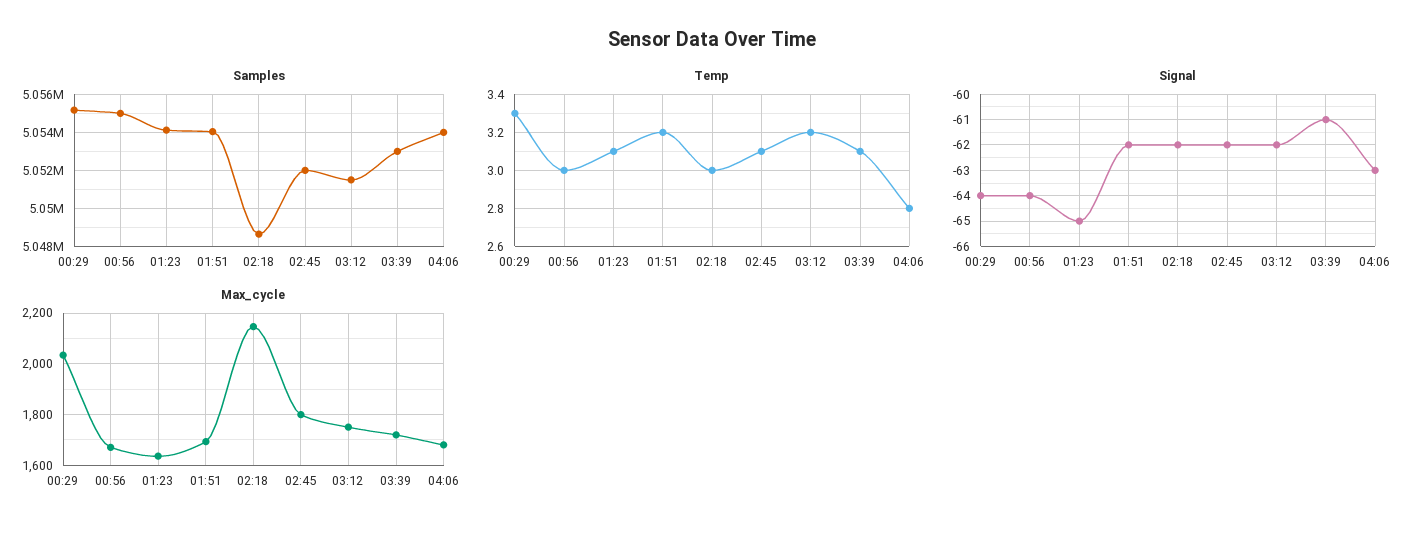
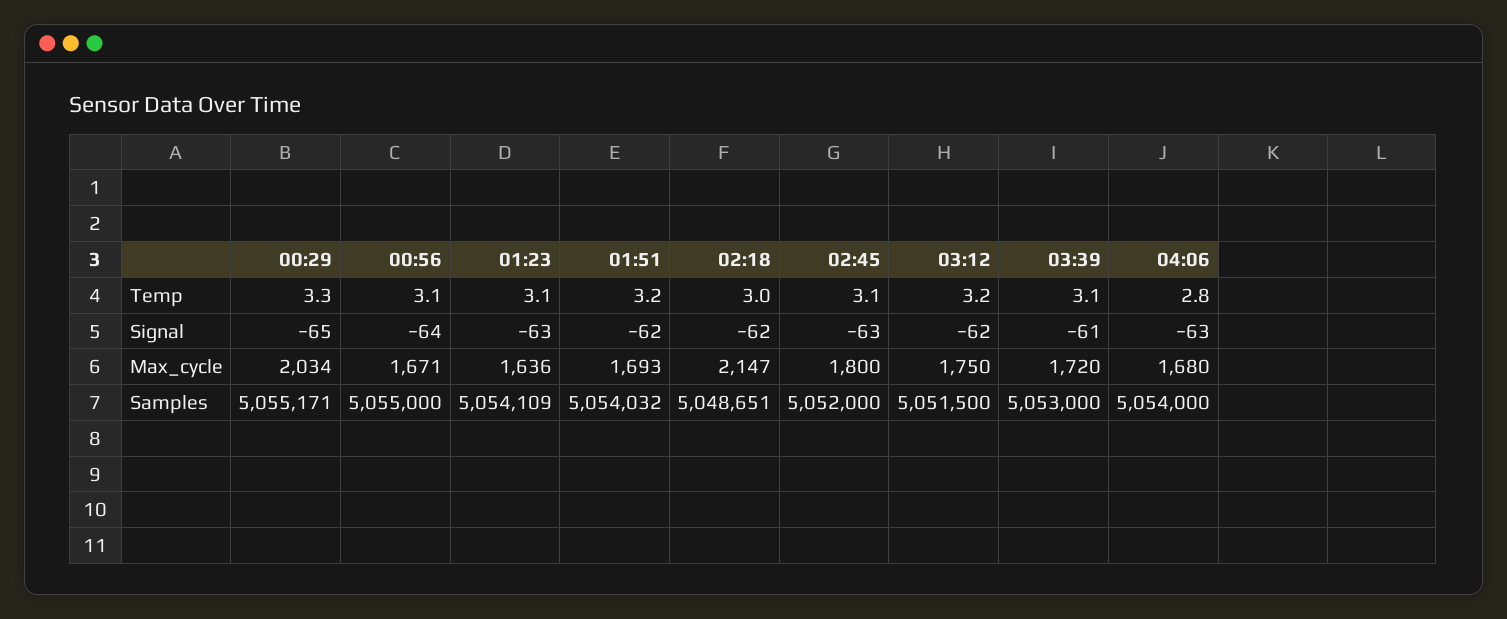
  {
    "Samples": {
      "00:29": 5055171,
      "00:56": 5055000,
      "01:23": 5054109,
      "01:51": 5054032,
      "02:18": 5048651,
      "02:45": 5052000,
      "03:12": 5051500,
      "03:39": 5053000,
      "04:06": 5054000
    },
    "Temp": {
      "00:29": 3.3,
-     "00:56": 3,
+     "00:56": 3.1,
      "01:23": 3.1,
      "01:51": 3.2,
      "02:18": 3,
      "02:45": 3.1,
      "03:12": 3.2,
      "03:39": 3.1,
      "04:06": 2.8
    },
    "Signal": {
-     "00:29": -64,
+     "00:29": -65,
      "00:56": -64,
-     "01:23": -65,
+     "01:23": -63,
      "01:51": -62,
      "02:18": -62,
-     "02:45": -62,
+     "02:45": -63,
      "03:12": -62,
      "03:39": -61,
      "04:06": -63
    },
    "Max_cycle": {
      "00:29": 2034,
      "00:56": 1671,
      "01:23": 1636,
      "01:51": 1693,
      "02:18": 2147,
      "02:45": 1800,
      "03:12": 1750,
      "03:39": 1720,
      "04:06": 1680
    }
  }

